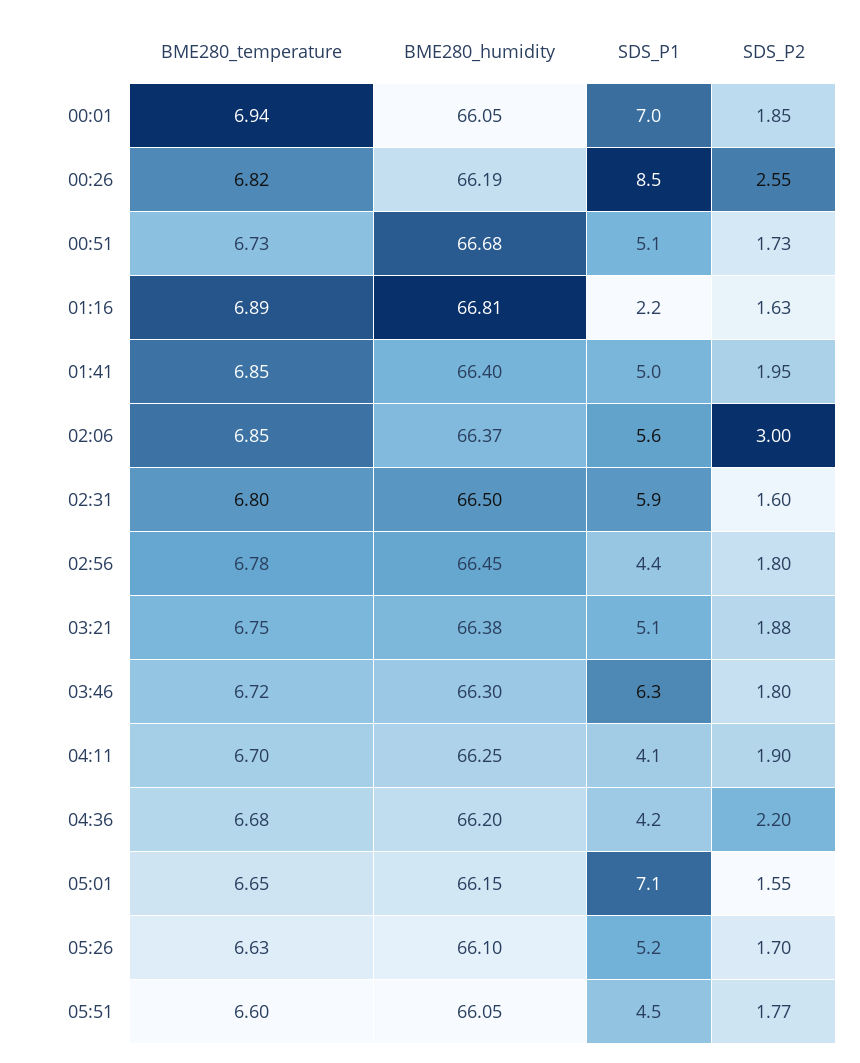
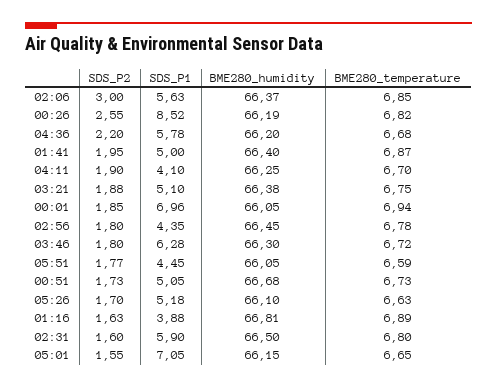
  {
    "BME280_temperature": {
      "00:01": 6.94,
      "00:26": 6.82,
      "00:51": 6.73,
      "01:16": 6.89,
-     "01:41": 6.85,
+     "01:41": 6.87,
      "02:06": 6.85,
      "02:31": 6.8,
      "02:56": 6.78,
      "03:21": 6.75,
      "03:46": 6.72,
      "04:11": 6.7,
      "04:36": 6.68,
      "05:01": 6.65,
      "05:26": 6.63,
-     "05:51": 6.6
+     "05:51": 6.59
    },
    "BME280_humidity": {
      "00:01": 66.05,
      "00:26": 66.19,
      "00:51": 66.68,
      "01:16": 66.81,
      "01:41": 66.4,
      "02:06": 66.37,
      "02:31": 66.5,
      "02:56": 66.45,
      "03:21": 66.38,
      "03:46": 66.3,
      "04:11": 66.25,
      "04:36": 66.2,
      "05:01": 66.15,
      "05:26": 66.1,
      "05:51": 66.05
    },
    "SDS_P1": {
      "00:01": 6.96,
      "00:26": 8.52,
      "00:51": 5.05,
-     "01:16": 2.2,
+     "01:16": 3.88,
      "01:41": 5,
      "02:06": 5.63,
      "02:31": 5.9,
      "02:56": 4.35,
      "03:21": 5.1,
      "03:46": 6.28,
      "04:11": 4.1,
-     "04:36": 4.2,
+     "04:36": 5.78,
      "05:01": 7.05,
      "05:26": 5.18,
      "05:51": 4.45
    },
    "SDS_P2": {
      "00:01": 1.85,
      "00:26": 2.55,
      "00:51": 1.73,
      "01:16": 1.63,
      "01:41": 1.95,
      "02:06": 3,
      "02:31": 1.6,
      "02:56": 1.8,
      "03:21": 1.88,
      "03:46": 1.8,
      "04:11": 1.9,
      "04:36": 2.2,
      "05:01": 1.55,
      "05:26": 1.7,
      "05:51": 1.77
    }
  }

